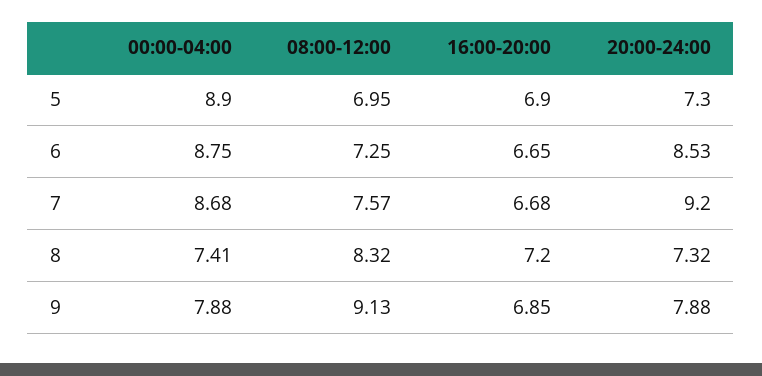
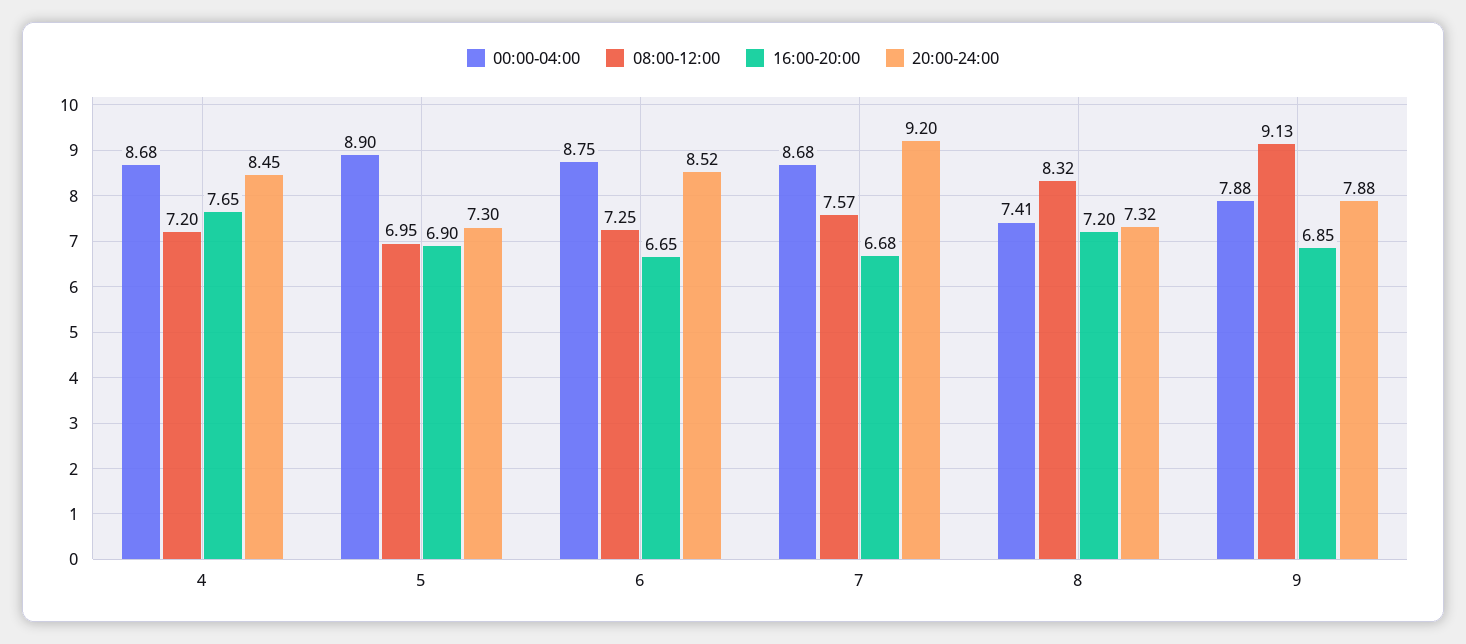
  {
    "00:00-04:00": {
      "5": 8.9,
      "6": 8.75,
      "7": 8.68,
      "8": 7.41,
-     "9": 7.88
+     "9": 7.88,
+     "4": 8.68
    },
    "08:00-12:00": {
      "5": 6.95,
      "6": 7.25,
      "7": 7.57,
      "8": 8.32,
-     "9": 9.13
+     "9": 9.13,
+     "4": 7.2
    },
    "16:00-20:00": {
      "5": 6.9,
      "6": 6.65,
      "7": 6.68,
      "8": 7.2,
-     "9": 6.85
+     "9": 6.85,
+     "4": 7.65
    },
    "20:00-24:00": {
      "5": 7.3,
-     "6": 8.53,
+     "6": 8.52,
      "7": 9.2,
      "8": 7.32,
-     "9": 7.88
+     "9": 7.88,
+     "4": 8.45
    }
  }

